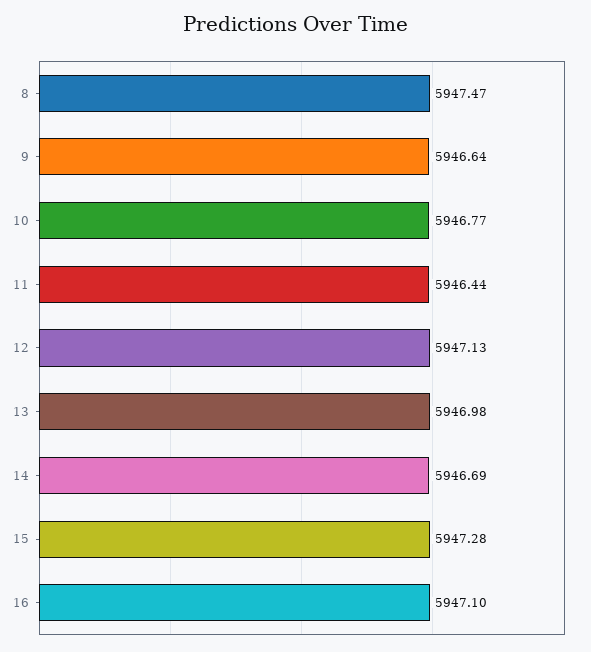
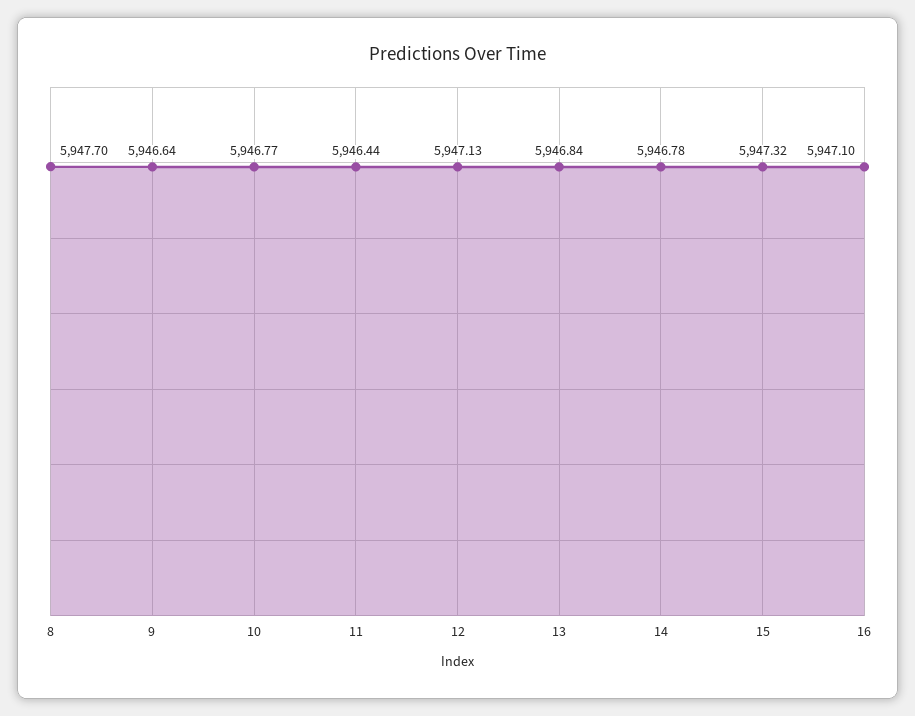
  {
-   "8": 5947.47,
+   "8": 5947.7,
    "9": 5946.64,
    "10": 5946.77,
    "11": 5946.44,
    "12": 5947.13,
-   "13": 5946.98,
+   "13": 5946.84,
-   "14": 5946.69,
+   "14": 5946.78,
-   "15": 5947.28,
+   "15": 5947.32,
    "16": 5947.1
  }

